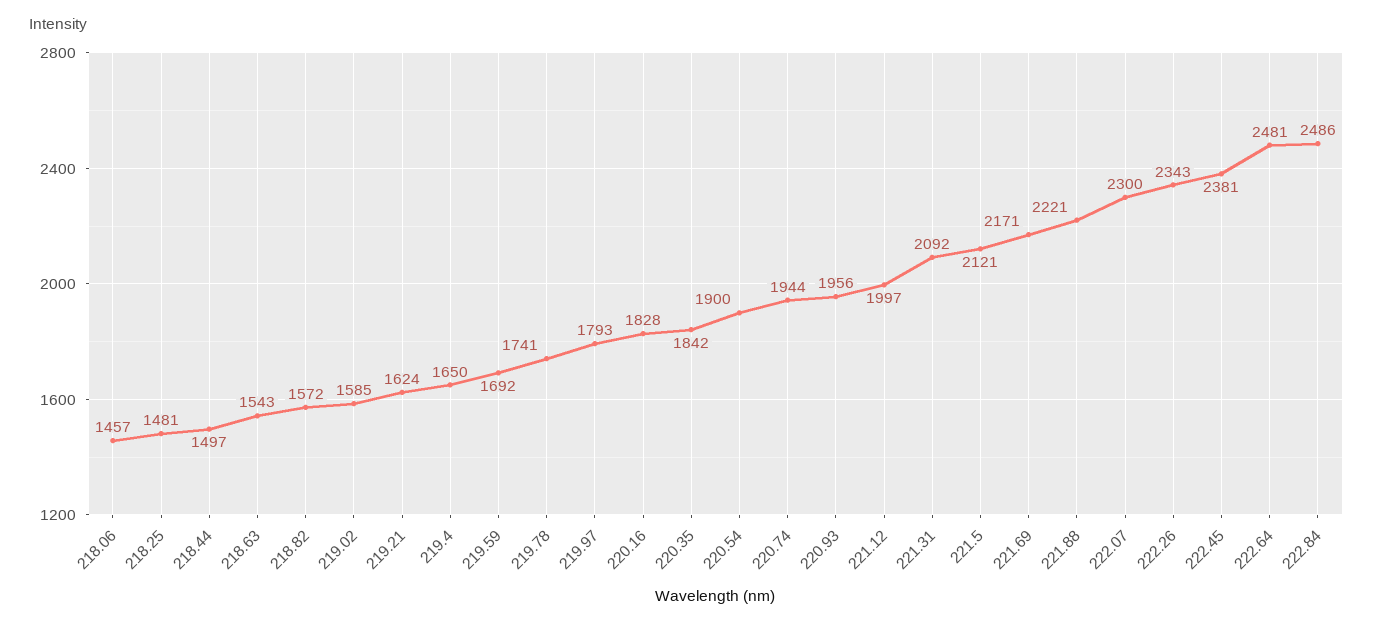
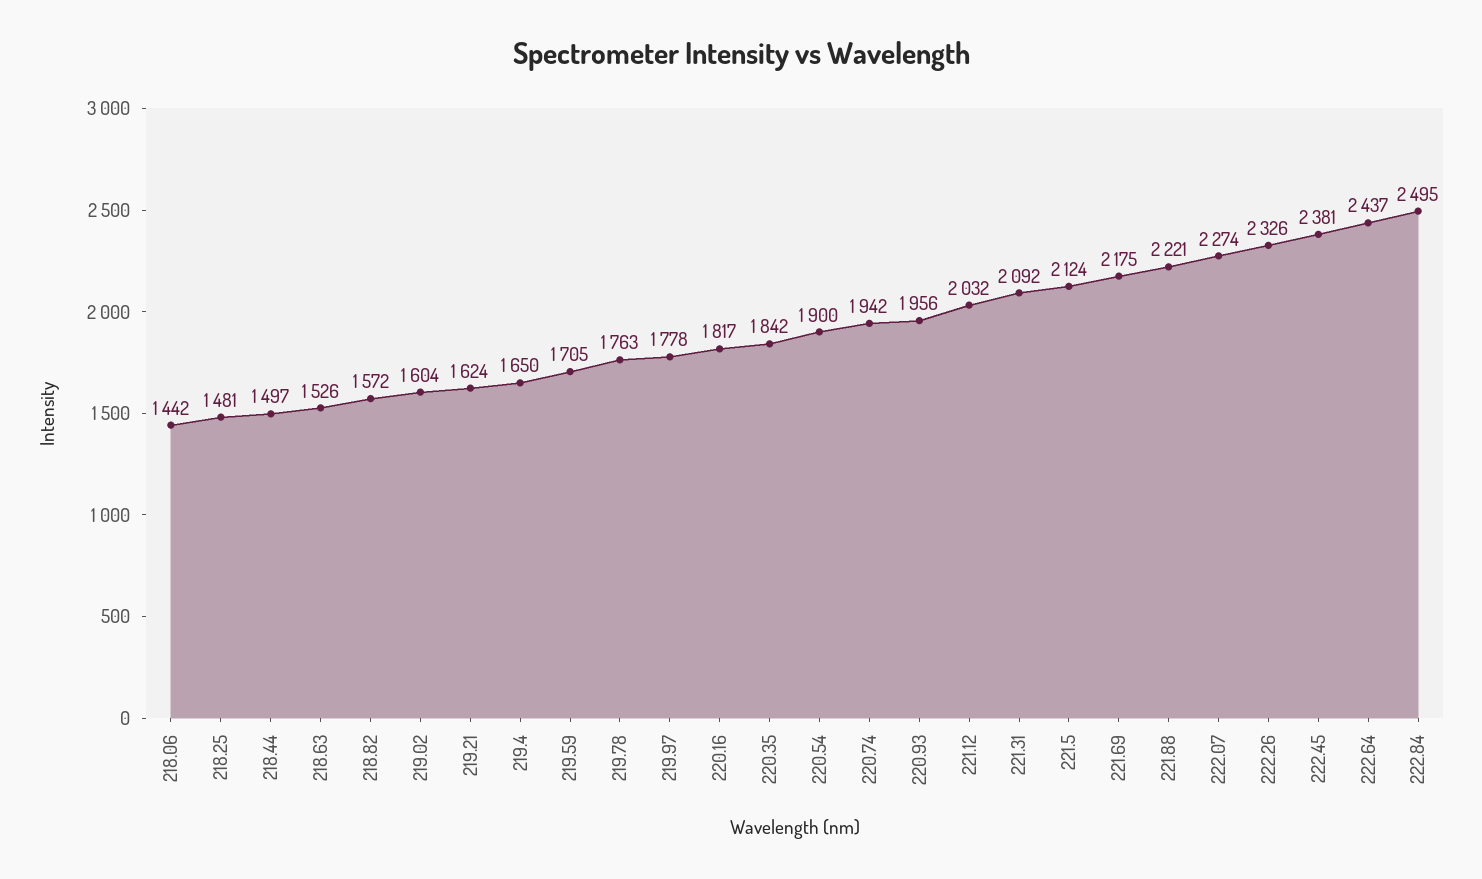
  {
-   "218.06": 1457,
+   "218.06": 1442,
    "218.25": 1481,
    "218.44": 1497,
-   "218.63": 1543,
+   "218.63": 1526,
    "218.82": 1572,
-   "219.02": 1585,
+   "219.02": 1604,
    "219.21": 1624,
    "219.4": 1650,
-   "219.59": 1692,
+   "219.59": 1705,
-   "219.78": 1741,
+   "219.78": 1763,
-   "219.97": 1793,
+   "219.97": 1778,
-   "220.16": 1828,
+   "220.16": 1817,
    "220.35": 1842,
    "220.54": 1900,
-   "220.74": 1944,
+   "220.74": 1942,
    "220.93": 1956,
-   "221.12": 1997,
+   "221.12": 2032,
    "221.31": 2092,
-   "221.5": 2121,
+   "221.5": 2124,
-   "221.69": 2171,
+   "221.69": 2175,
    "221.88": 2221,
-   "222.07": 2300,
+   "222.07": 2274,
-   "222.26": 2343,
+   "222.26": 2326,
    "222.45": 2381,
-   "222.64": 2481,
+   "222.64": 2437,
-   "222.84": 2486
+   "222.84": 2495
  }

